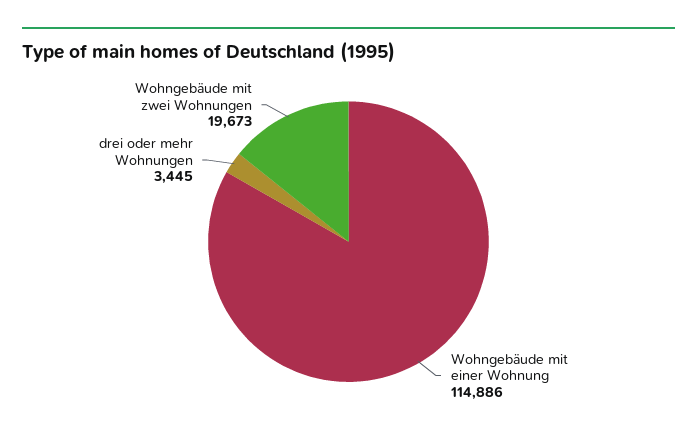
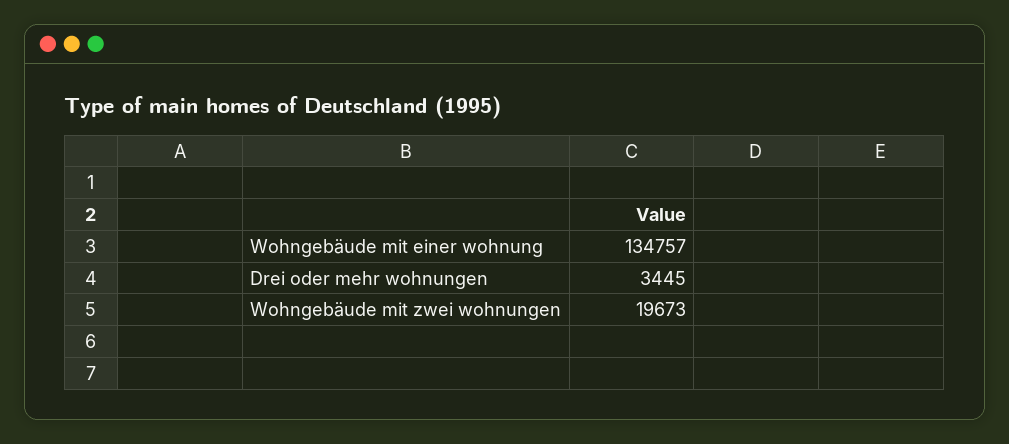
  {
-   "Wohngebäude mit einer Wohnung": 114886,
+   "Wohngebäude mit einer Wohnung": 134757,
    "drei oder mehr Wohnungen": 3445,
    "Wohngebäude mit zwei Wohnungen": 19673
  }

